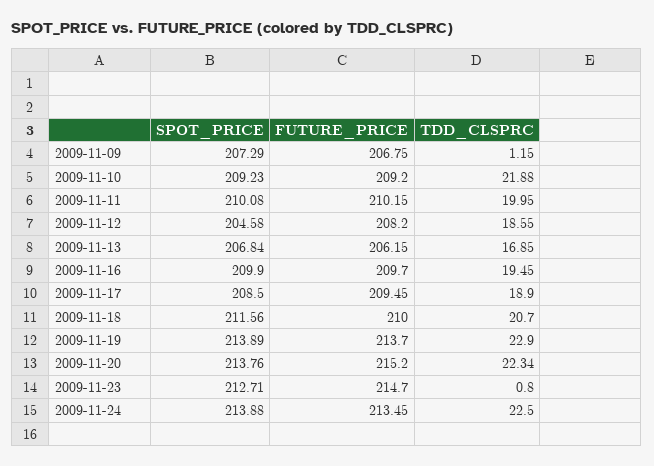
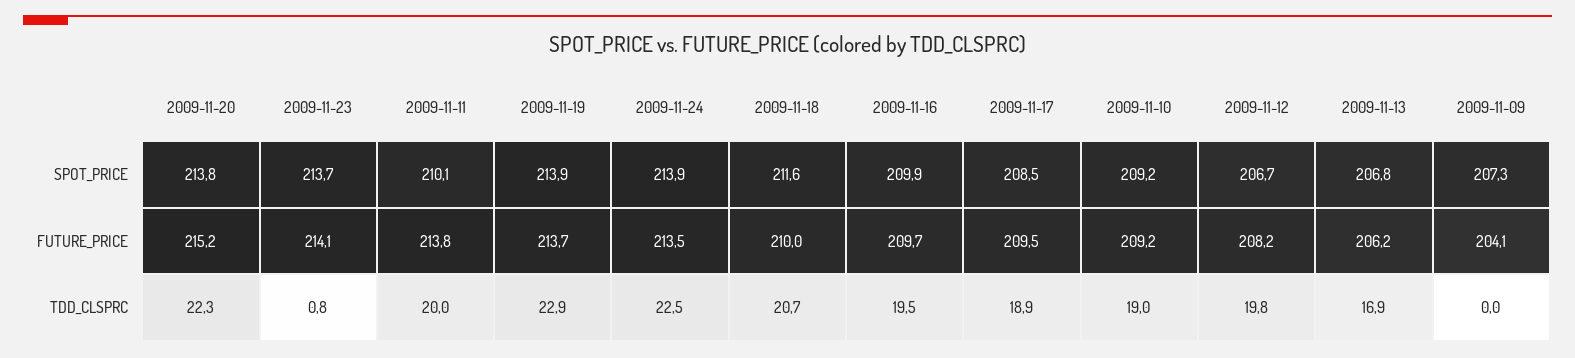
  {
    "SPOT_PRICE": {
      "2009-11-09": 207.29,
      "2009-11-10": 209.23,
      "2009-11-11": 210.08,
-     "2009-11-12": 204.58,
+     "2009-11-12": 206.7,
      "2009-11-13": 206.84,
      "2009-11-16": 209.9,
      "2009-11-17": 208.5,
      "2009-11-18": 211.56,
      "2009-11-19": 213.89,
      "2009-11-20": 213.76,
-     "2009-11-23": 212.71,
+     "2009-11-23": 213.7,
      "2009-11-24": 213.88
    },
    "FUTURE_PRICE": {
-     "2009-11-09": 206.75,
+     "2009-11-09": 204.1,
      "2009-11-10": 209.2,
-     "2009-11-11": 210.15,
+     "2009-11-11": 213.8,
      "2009-11-12": 208.2,
      "2009-11-13": 206.15,
      "2009-11-16": 209.7,
      "2009-11-17": 209.45,
      "2009-11-18": 210,
      "2009-11-19": 213.7,
      "2009-11-20": 215.2,
-     "2009-11-23": 214.7,
+     "2009-11-23": 214.1,
      "2009-11-24": 213.45
    },
    "TDD_CLSPRC": {
-     "2009-11-09": 1.15,
+     "2009-11-09": 0,
-     "2009-11-10": 21.88,
+     "2009-11-10": 19,
      "2009-11-11": 19.95,
-     "2009-11-12": 18.55,
+     "2009-11-12": 19.8,
      "2009-11-13": 16.85,
      "2009-11-16": 19.45,
      "2009-11-17": 18.9,
      "2009-11-18": 20.7,
      "2009-11-19": 22.9,
      "2009-11-20": 22.34,
      "2009-11-23": 0.8,
      "2009-11-24": 22.5
    }
  }

